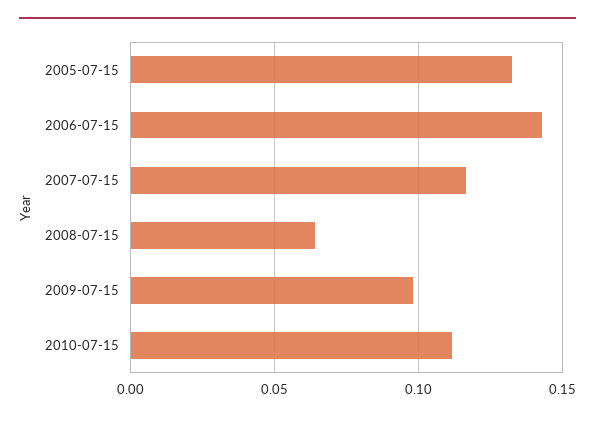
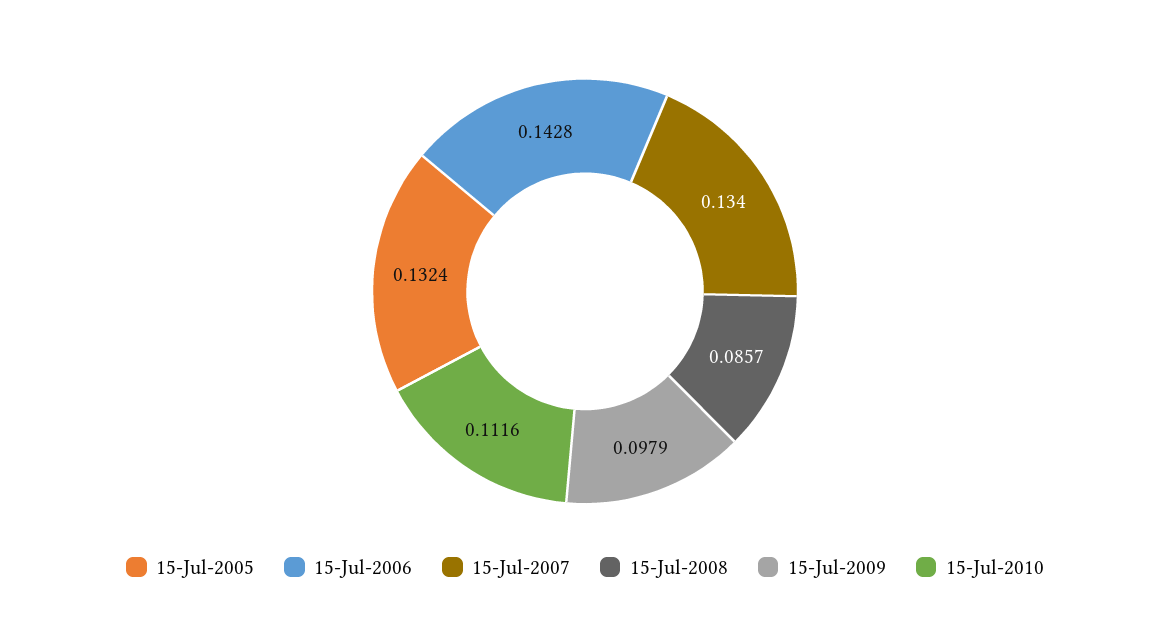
  {
    "2005-07-15": 0.1324,
    "2006-07-15": 0.1428,
-   "2007-07-15": 0.115,
+   "2007-07-15": 0.134,
-   "2008-07-15": 0.065,
+   "2008-07-15": 0.0857,
    "2009-07-15": 0.0979,
    "2010-07-15": 0.1116
  }

